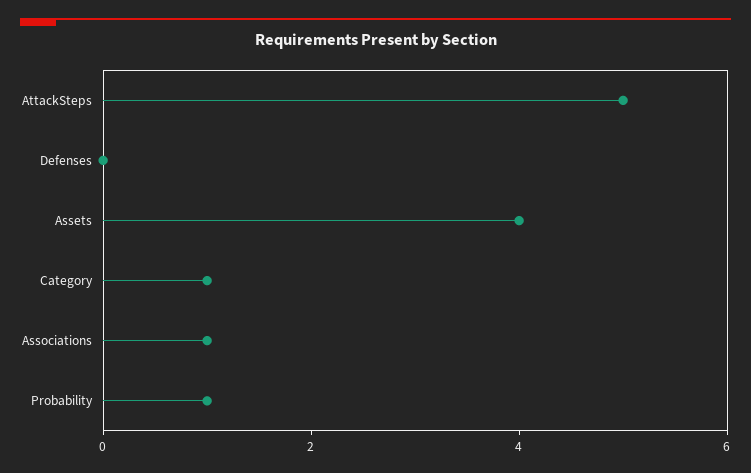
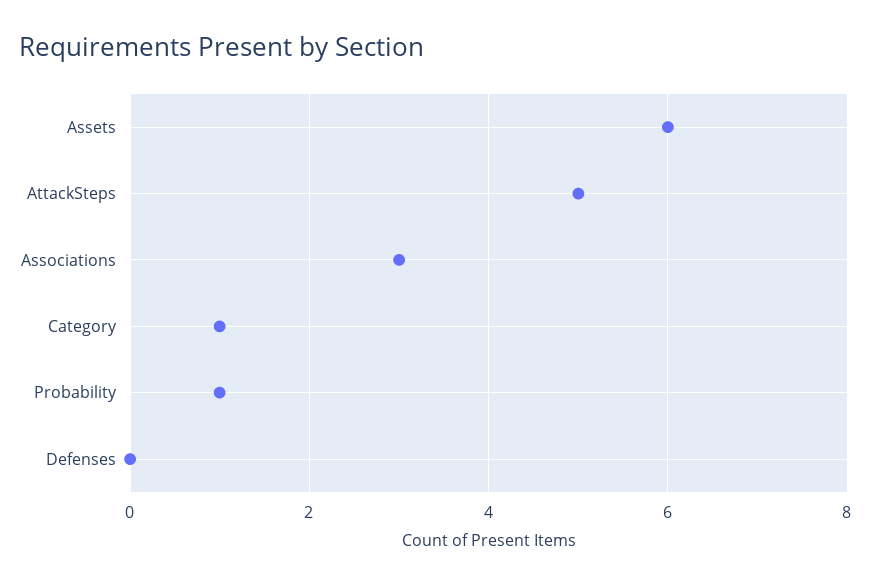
  {
    "AttackSteps": 5,
    "Defenses": 0,
-   "Assets": 4,
+   "Assets": 6,
    "Category": 1,
-   "Associations": 1,
+   "Associations": 3,
    "Probability": 1
  }

